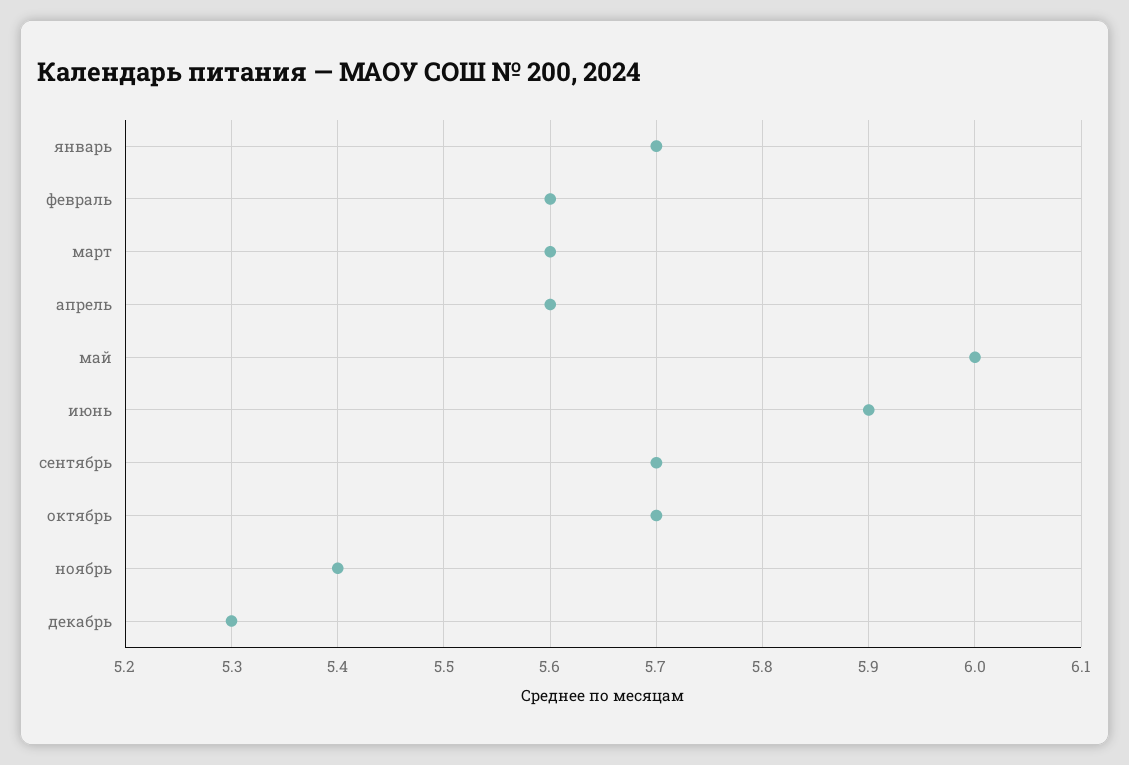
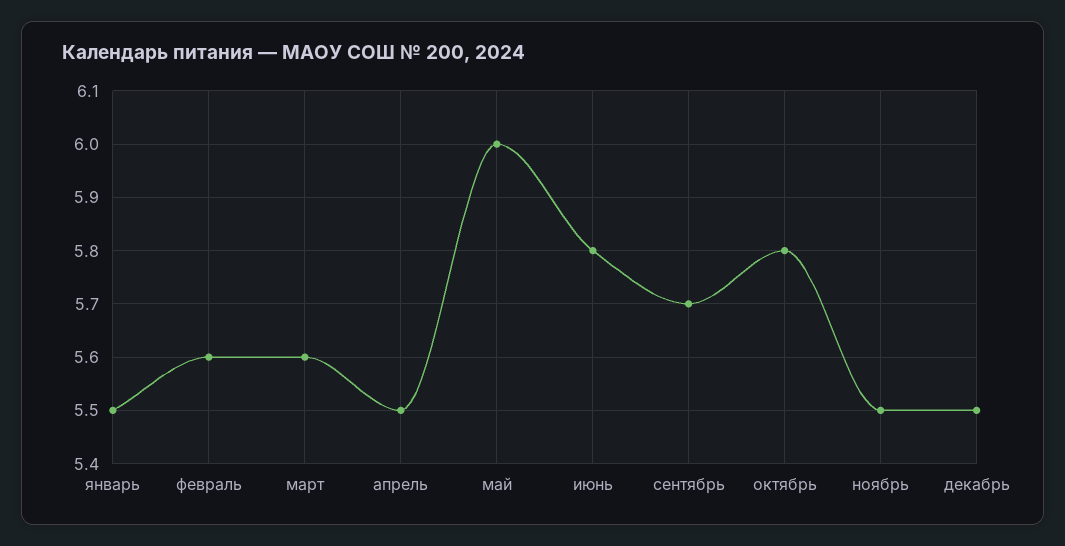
  {
-   "январь": 5.7,
+   "январь": 5.5,
    "февраль": 5.6,
    "март": 5.6,
-   "апрель": 5.6,
+   "апрель": 5.5,
    "май": 6,
-   "июнь": 5.9,
+   "июнь": 5.8,
    "сентябрь": 5.7,
-   "октябрь": 5.7,
+   "октябрь": 5.8,
-   "ноябрь": 5.4,
+   "ноябрь": 5.5,
-   "декабрь": 5.3
+   "декабрь": 5.5
  }

